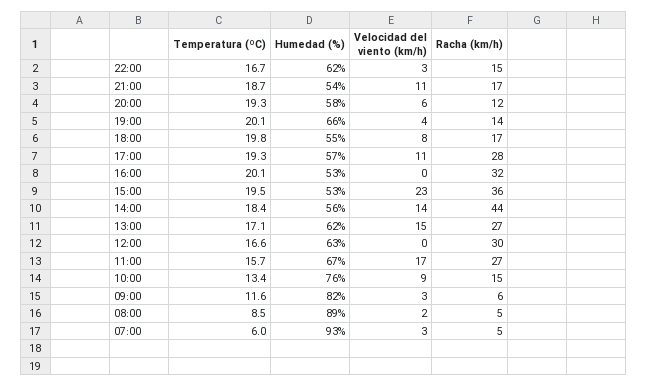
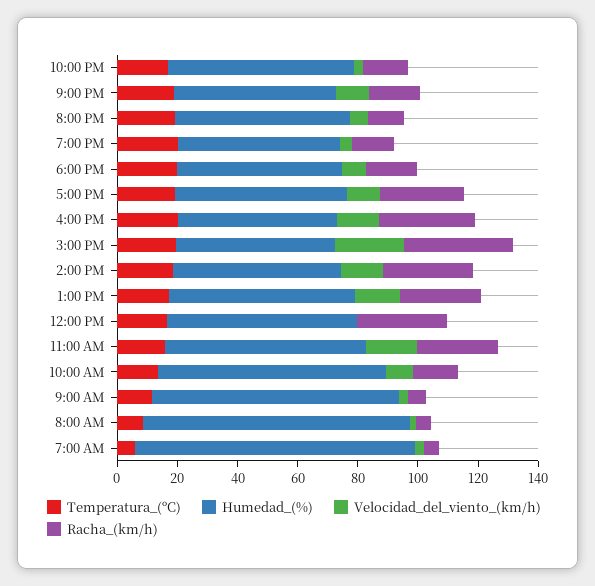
  {
    "Temperatura (ºC)": {
      "22:00": 16.7,
      "21:00": 18.7,
      "20:00": 19.3,
      "19:00": 20.1,
      "18:00": 19.8,
      "17:00": 19.3,
      "16:00": 20.1,
      "15:00": 19.5,
      "14:00": 18.4,
      "13:00": 17.1,
      "12:00": 16.6,
      "11:00": 15.7,
      "10:00": 13.4,
      "09:00": 11.6,
      "08:00": 8.5,
      "07:00": 6
    },
    "Humedad (%)": {
      "22:00": 62,
      "21:00": 54,
      "20:00": 58,
-     "19:00": 66,
+     "19:00": 55,
      "18:00": 55,
      "17:00": 57,
      "16:00": 53,
      "15:00": 53,
      "14:00": 56,
      "13:00": 62,
      "12:00": 63,
      "11:00": 67,
      "10:00": 76,
      "09:00": 82,
      "08:00": 89,
      "07:00": 93
    },
    "Velocidad del viento (km/h)": {
      "22:00": 3,
      "21:00": 11,
      "20:00": 6,
      "19:00": 4,
      "18:00": 8,
      "17:00": 11,
-     "16:00": 0,
+     "16:00": 15,
      "15:00": 23,
      "14:00": 14,
      "13:00": 15,
      "12:00": 0,
      "11:00": 17,
      "10:00": 9,
      "09:00": 3,
      "08:00": 2,
      "07:00": 3
    },
    "Racha (km/h)": {
      "22:00": 15,
      "21:00": 17,
      "20:00": 12,
      "19:00": 14,
      "18:00": 17,
      "17:00": 28,
      "16:00": 32,
      "15:00": 36,
-     "14:00": 44,
+     "14:00": 30,
      "13:00": 27,
      "12:00": 30,
      "11:00": 27,
      "10:00": 15,
      "09:00": 6,
      "08:00": 5,
      "07:00": 5
    }
  }

